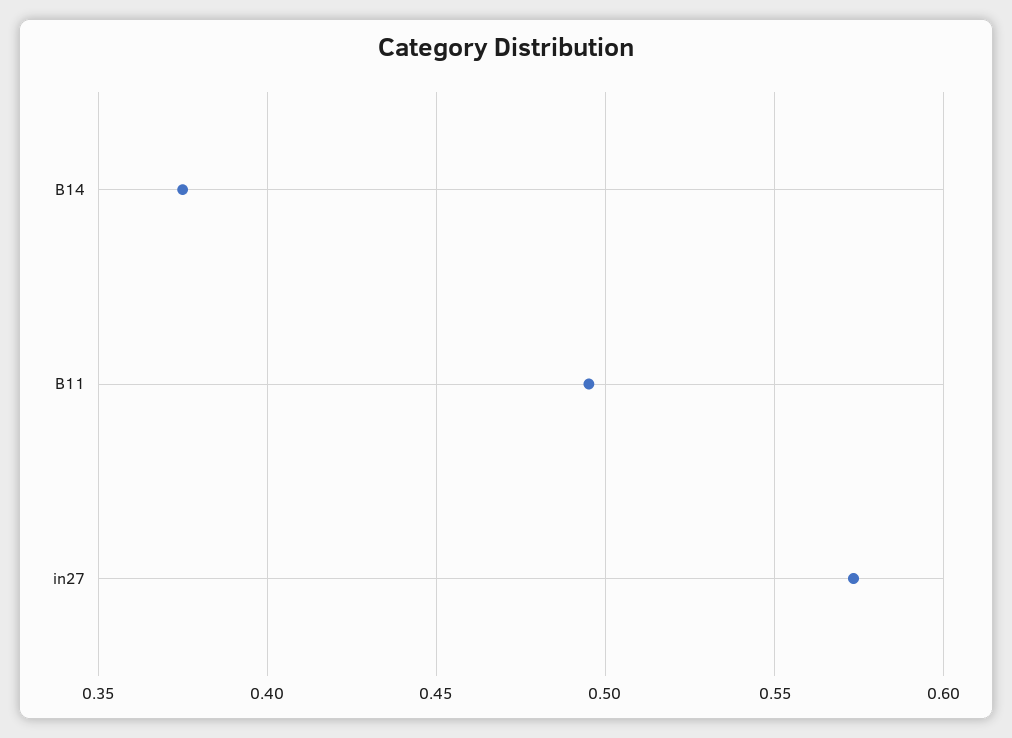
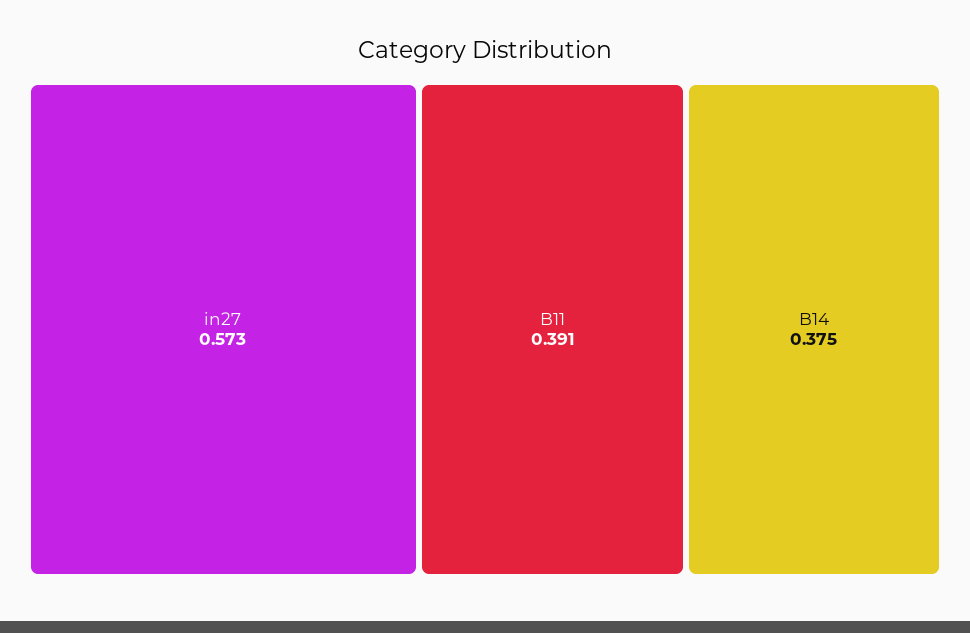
  {
    "B14": 0.375,
-   "B11": 0.495,
+   "B11": 0.391,
    "in27": 0.573
  }

